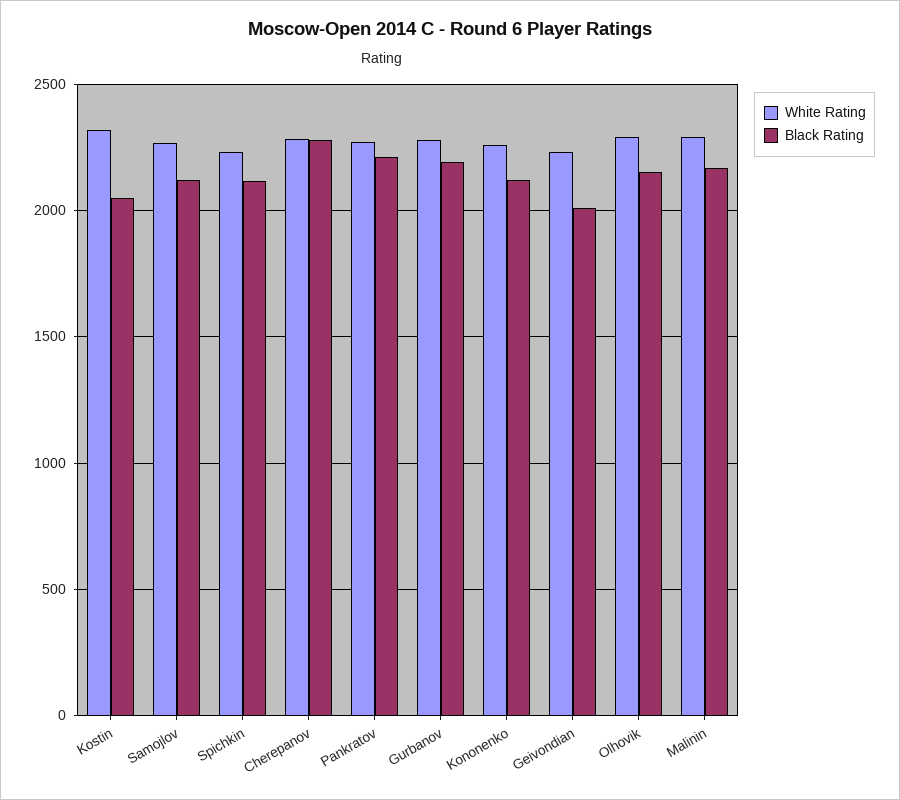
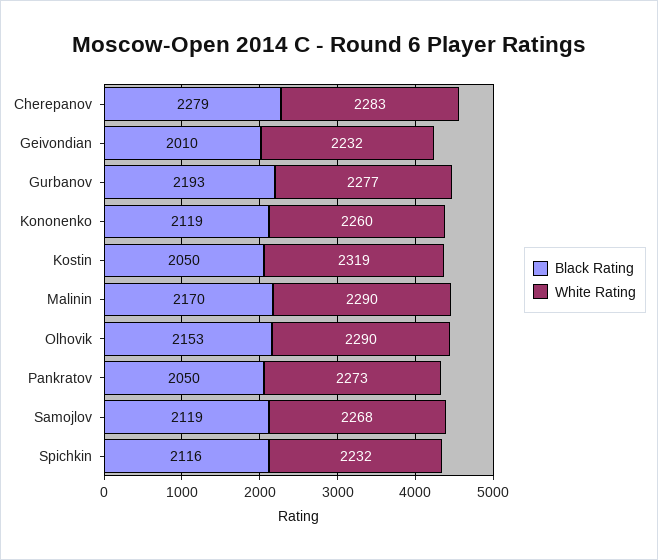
  {
    "White Rating": {
      "Kostin": 2319,
      "Samojlov": 2268,
      "Spichkin": 2232,
      "Cherepanov": 2283,
      "Pankratov": 2273,
      "Gurbanov": 2277,
      "Kononenko": 2260,
      "Geivondian": 2232,
      "Olhovik": 2290,
      "Malinin": 2290
    },
    "Black Rating": {
      "Kostin": 2050,
      "Samojlov": 2119,
      "Spichkin": 2116,
      "Cherepanov": 2279,
-     "Pankratov": 2200,
+     "Pankratov": 2050,
      "Gurbanov": 2193,
      "Kononenko": 2119,
      "Geivondian": 2010,
      "Olhovik": 2153,
      "Malinin": 2170
    }
  }

